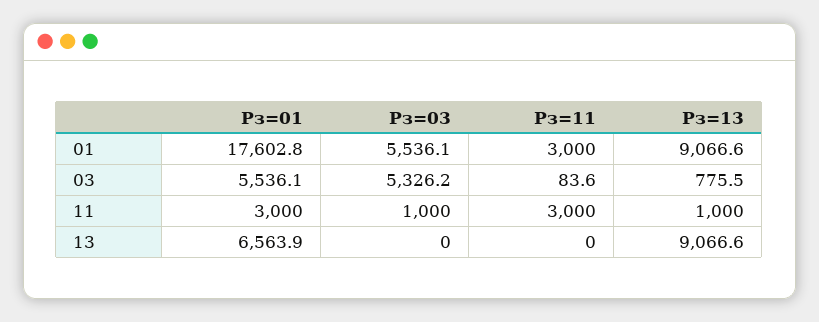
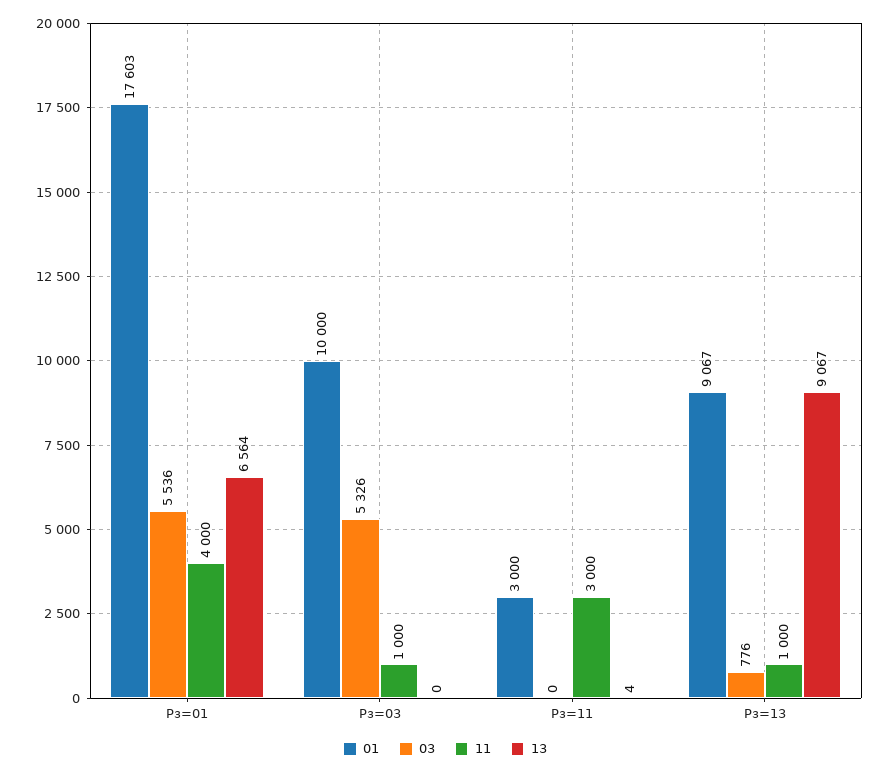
  {
    "01": {
      "Рз=01": 17602.8,
-     "Рз=03": 5536.1,
+     "Рз=03": 10000,
      "Рз=11": 3000,
      "Рз=13": 9066.6
    },
    "03": {
      "Рз=01": 5536.1,
      "Рз=03": 5326.2,
-     "Рз=11": 83.6,
+     "Рз=11": 0,
      "Рз=13": 775.5
    },
    "11": {
-     "Рз=01": 3000,
+     "Рз=01": 4000,
      "Рз=03": 1000,
      "Рз=11": 3000,
      "Рз=13": 1000
    },
    "13": {
      "Рз=01": 6563.9,
      "Рз=03": 0,
-     "Рз=11": 0,
+     "Рз=11": 4,
      "Рз=13": 9066.6
    }
  }

